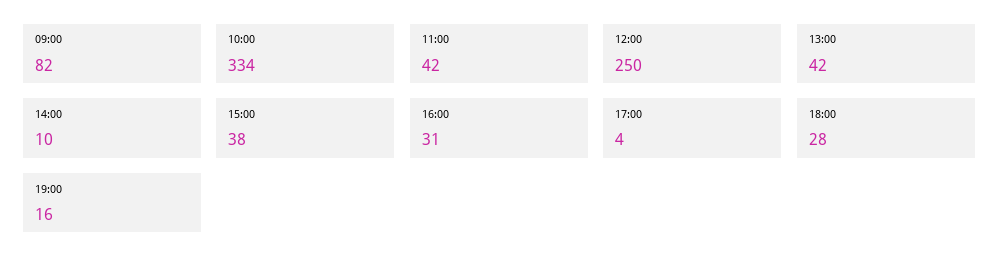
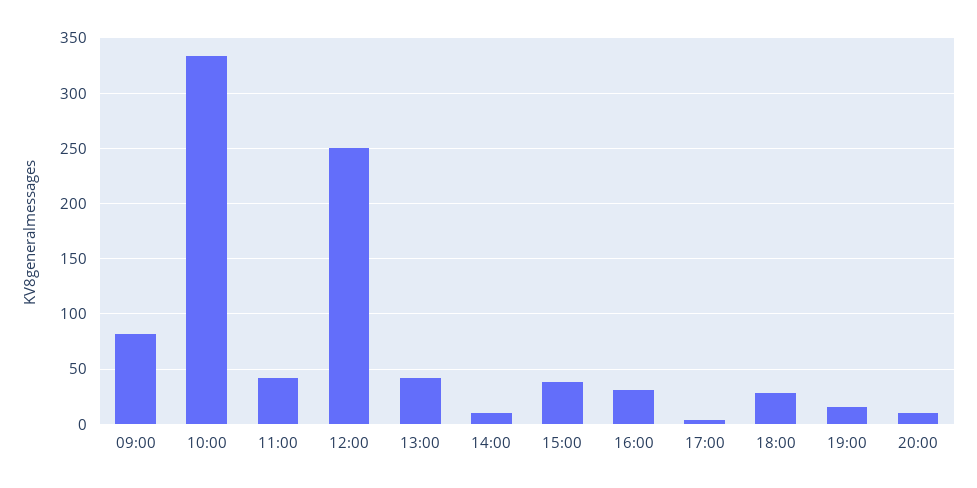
  {
    "09:00": 82,
    "10:00": 334,
    "11:00": 42,
    "12:00": 250,
    "13:00": 42,
    "14:00": 10,
    "15:00": 38,
    "16:00": 31,
    "17:00": 4,
    "18:00": 28,
-   "19:00": 16
+   "19:00": 16,
+   "20:00": 10
  }

